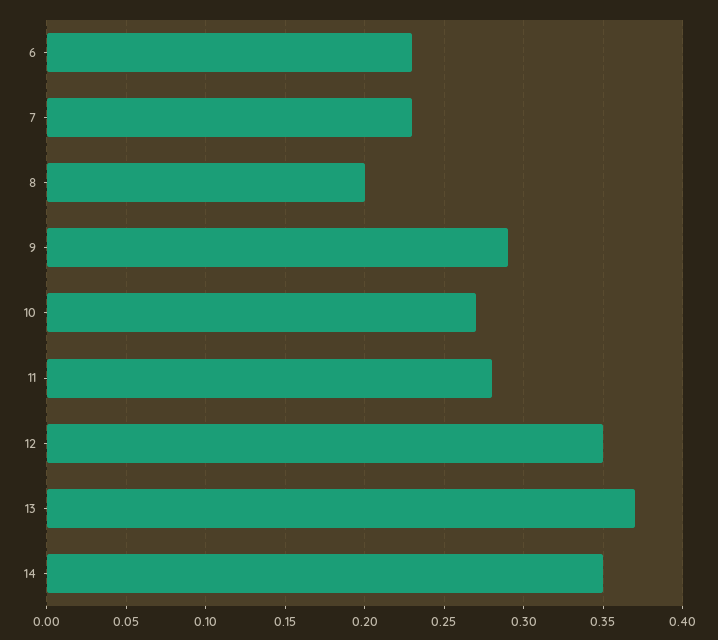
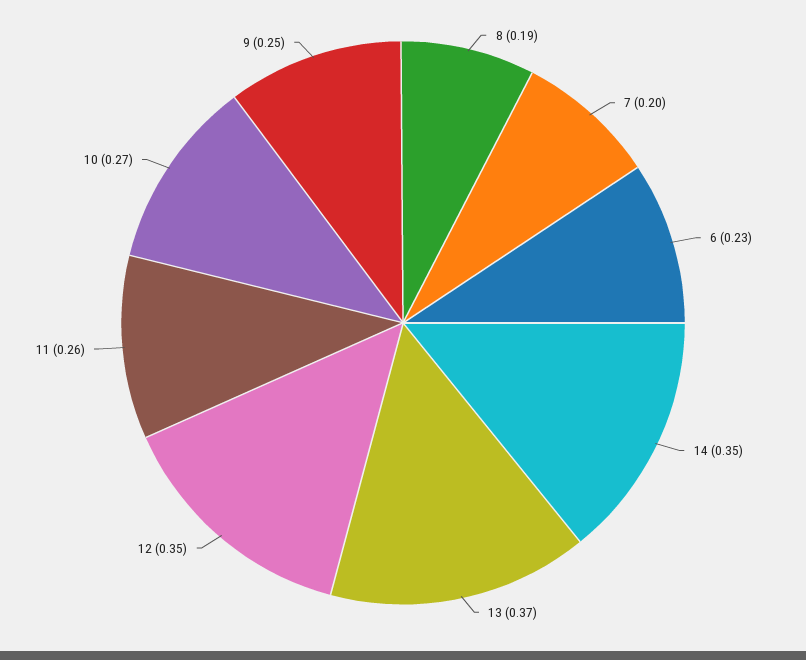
  {
    "6": 0.23,
-   "7": 0.23,
+   "7": 0.2,
-   "8": 0.2,
+   "8": 0.19,
-   "9": 0.29,
+   "9": 0.25,
    "10": 0.27,
-   "11": 0.28,
+   "11": 0.26,
    "12": 0.35,
    "13": 0.37,
    "14": 0.35
  }

